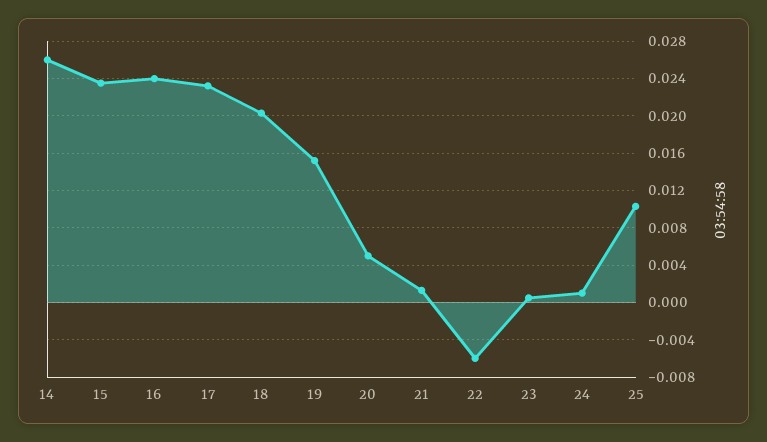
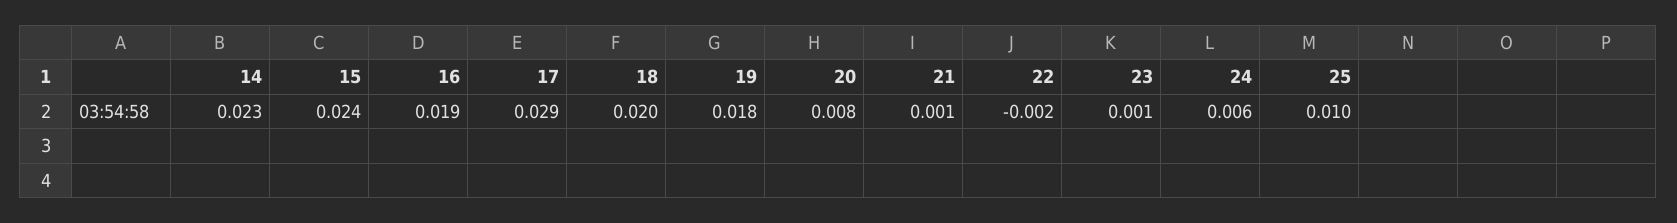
  {
-   "14": 0.026,
+   "14": 0.023,
    "15": 0.024,
-   "16": 0.024,
+   "16": 0.019,
-   "17": 0.023,
+   "17": 0.029,
    "18": 0.02,
-   "19": 0.015,
+   "19": 0.018,
-   "20": 0.005,
+   "20": 0.008,
    "21": 0.001,
-   "22": -0.006,
+   "22": -0.002,
    "23": 0.001,
-   "24": 0.001,
+   "24": 0.006,
    "25": 0.01
  }

